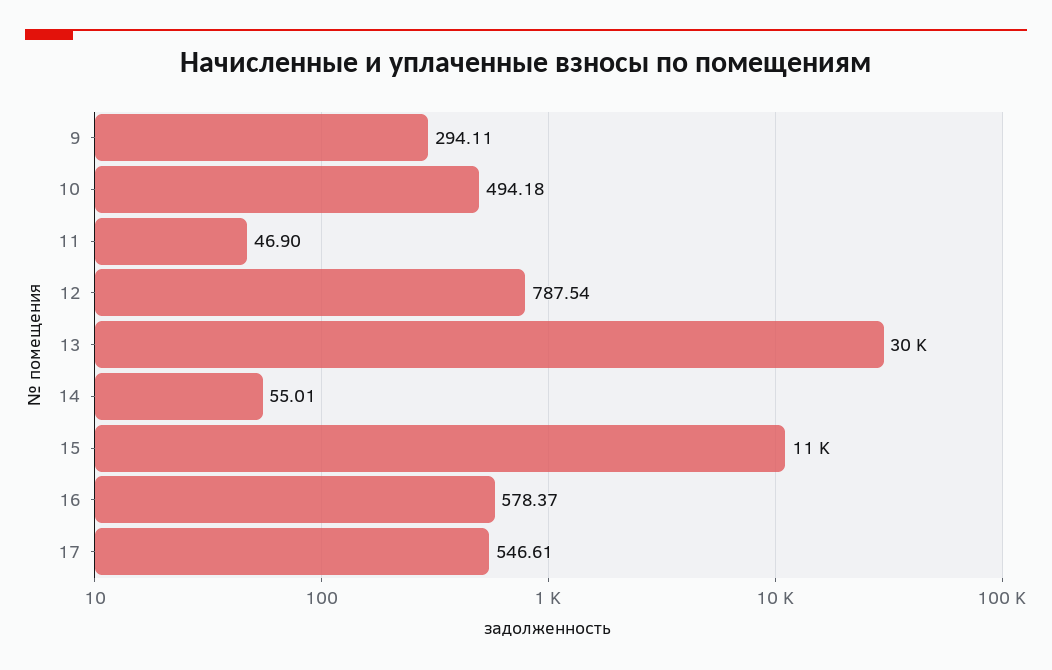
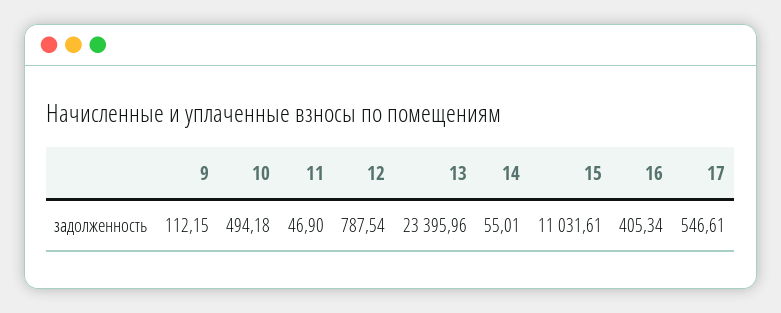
  {
-   "9": 294.11,
+   "9": 112.15,
    "10": 494.18,
    "11": 46.9,
    "12": 787.54,
-   "13": 30000,
+   "13": 23395.96,
    "14": 55.01,
    "15": 11031.61,
-   "16": 578.37,
+   "16": 405.34,
    "17": 546.61
  }

